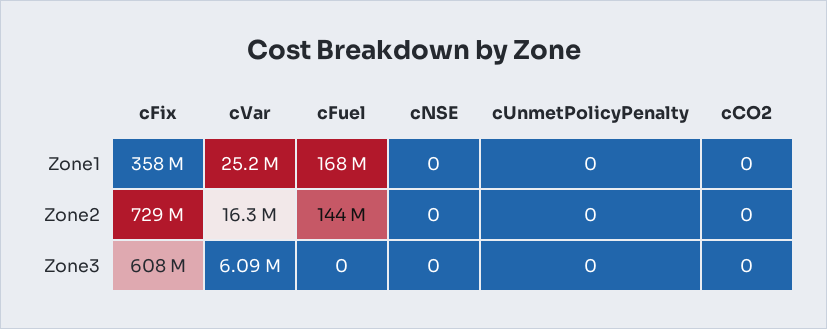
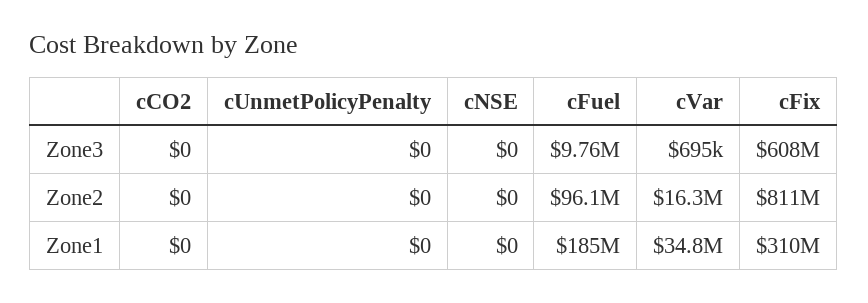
  {
    "cFix": {
-     "Zone1": 358000000,
+     "Zone1": 310000000,
-     "Zone2": 729000000,
+     "Zone2": 811000000,
      "Zone3": 608000000
    },
    "cVar": {
-     "Zone1": 25200000,
+     "Zone1": 34800000,
      "Zone2": 16300000,
-     "Zone3": 6090000
+     "Zone3": 695000
    },
    "cFuel": {
-     "Zone1": 168000000,
+     "Zone1": 185000000,
-     "Zone2": 144000000,
+     "Zone2": 96100000,
-     "Zone3": 0
+     "Zone3": 9760000
    },
    "cNSE": {
      "Zone1": 0,
      "Zone2": 0,
      "Zone3": 0
    },
    "cUnmetPolicyPenalty": {
      "Zone1": 0,
      "Zone2": 0,
      "Zone3": 0
    },
    "cCO2": {
      "Zone1": 0,
      "Zone2": 0,
      "Zone3": 0
    }
  }

